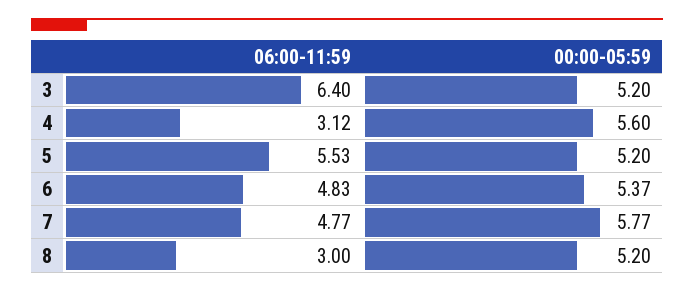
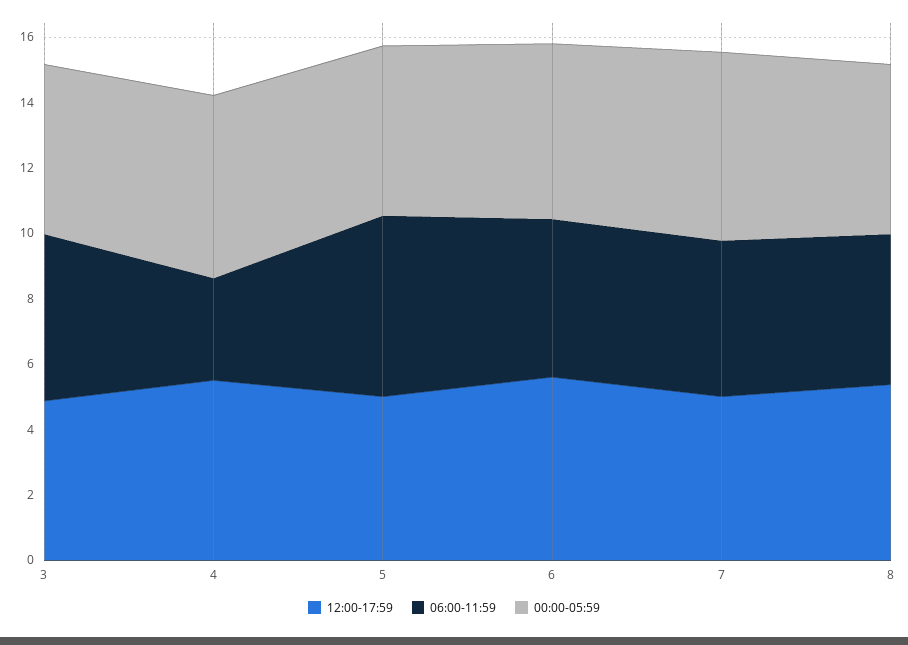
  {
    "06:00-11:59": {
-     "3": 6.4,
+     "3": 5,
      "4": 3.12,
      "5": 5.53,
      "6": 4.83,
      "7": 4.77,
-     "8": 3
+     "8": 4.5
    },
    "00:00-05:59": {
      "3": 5.2,
      "4": 5.6,
      "5": 5.2,
      "6": 5.37,
      "7": 5.77,
      "8": 5.2
-   }
+   },
+   "12:00-17:59": {
+     "3": 5,
+     "4": 5.5,
+     "5": 5,
+     "6": 5.5,
+     "7": 5,
+     "8": 5.5
+   }
  }

